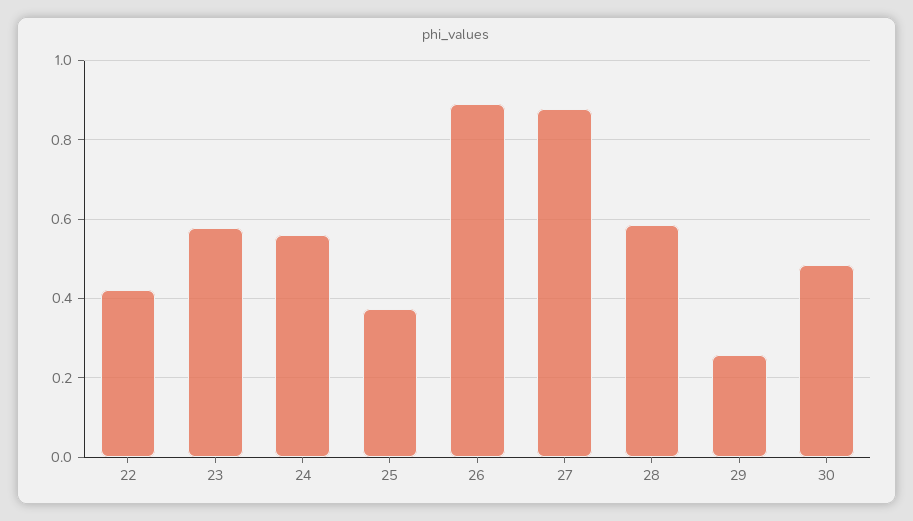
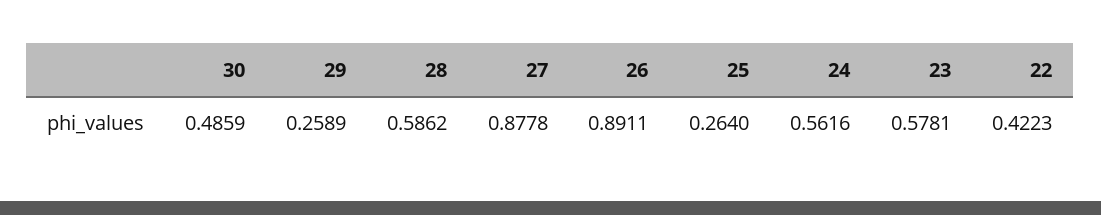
  {
    "22": 0.4223,
    "23": 0.5781,
    "24": 0.5616,
-   "25": 0.38,
+   "25": 0.264,
    "26": 0.8911,
    "27": 0.8778,
    "28": 0.5862,
    "29": 0.2589,
    "30": 0.4859
  }

